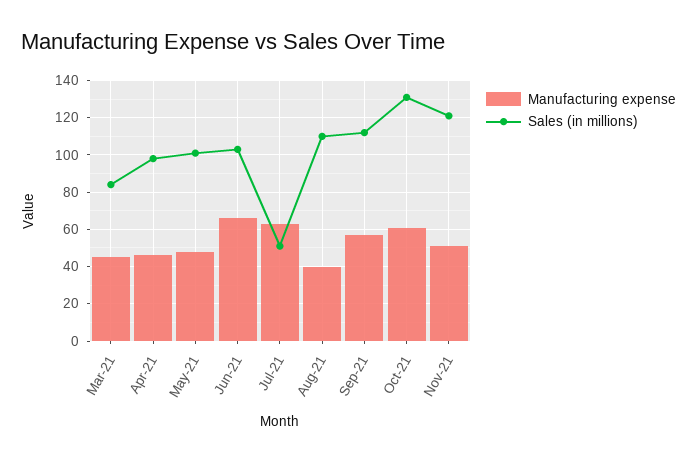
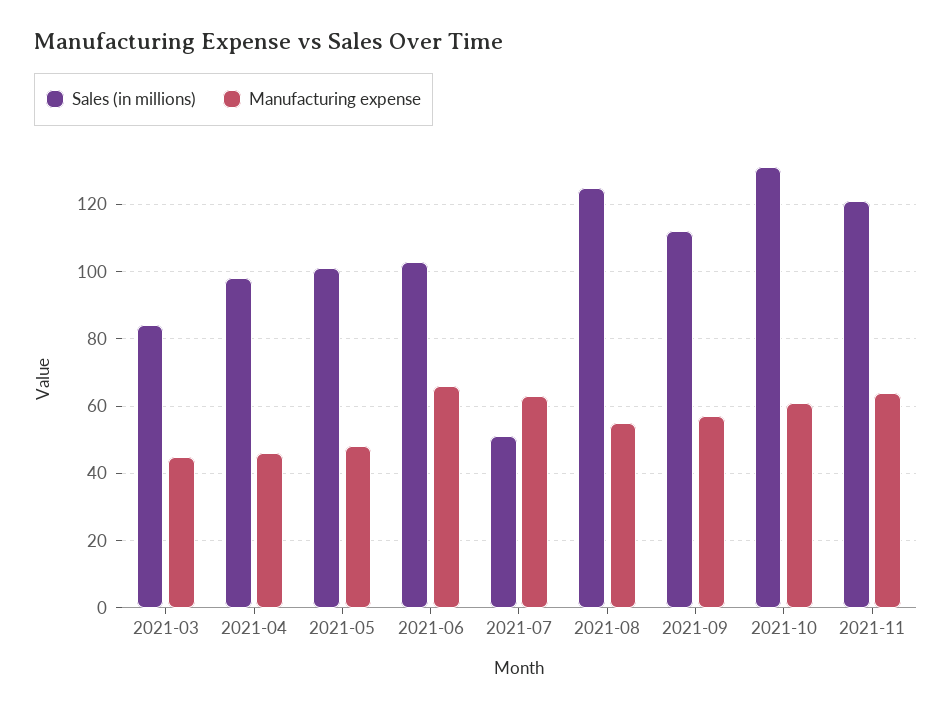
  {
    "Manufacturing expense": {
      "Mar-21": 45,
      "Apr-21": 45,
      "May-21": 50,
      "Jun-21": 65,
      "Jul-21": 65,
-     "Aug-21": 40,
+     "Aug-21": 55,
      "Sep-21": 55,
      "Oct-21": 60,
-     "Nov-21": 50
+     "Nov-21": 65
    },
    "Sales (in millions)": {
      "Mar-21": 85,
      "Apr-21": 100,
      "May-21": 100,
      "Jun-21": 105,
      "Jul-21": 50,
-     "Aug-21": 110,
+     "Aug-21": 125,
      "Sep-21": 110,
      "Oct-21": 130,
      "Nov-21": 120
    }
  }

